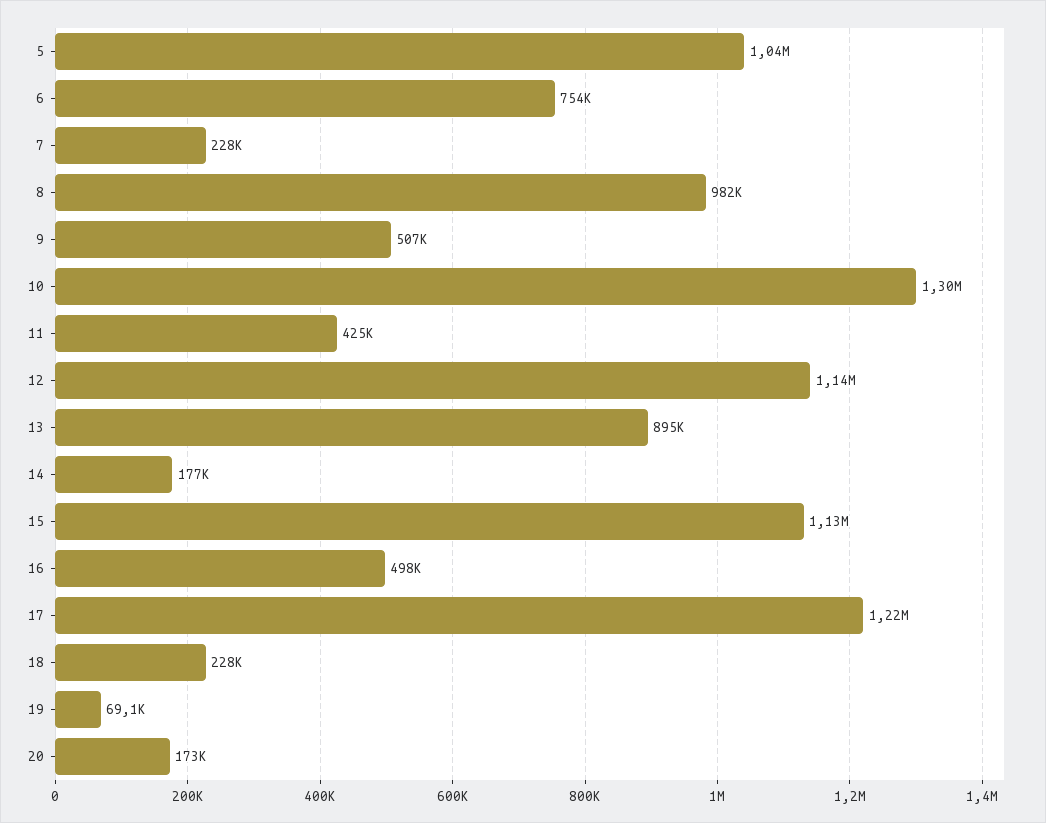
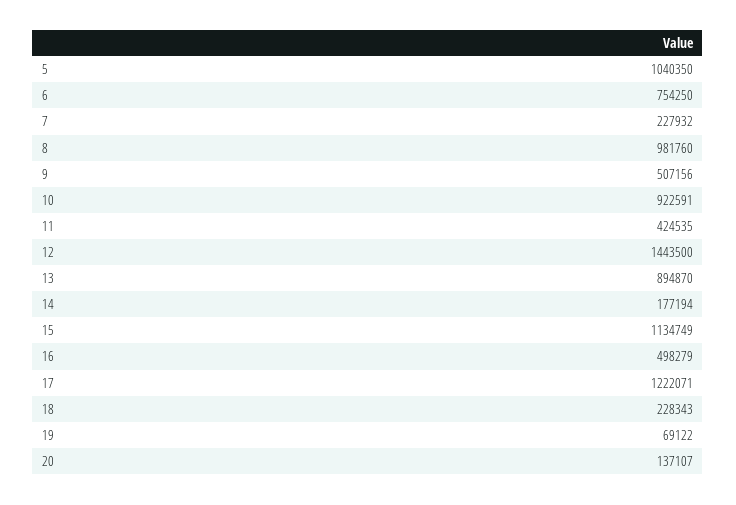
  {
    "5": 1040350,
    "6": 754250,
    "7": 227932,
    "8": 981760,
    "9": 507156,
-   "10": 1300000,
+   "10": 922591,
    "11": 424535,
-   "12": 1140000,
+   "12": 1443500,
    "13": 894870,
    "14": 177194,
    "15": 1134749,
    "16": 498279,
    "17": 1222071,
    "18": 228343,
    "19": 69122,
-   "20": 173000
+   "20": 137107
  }

